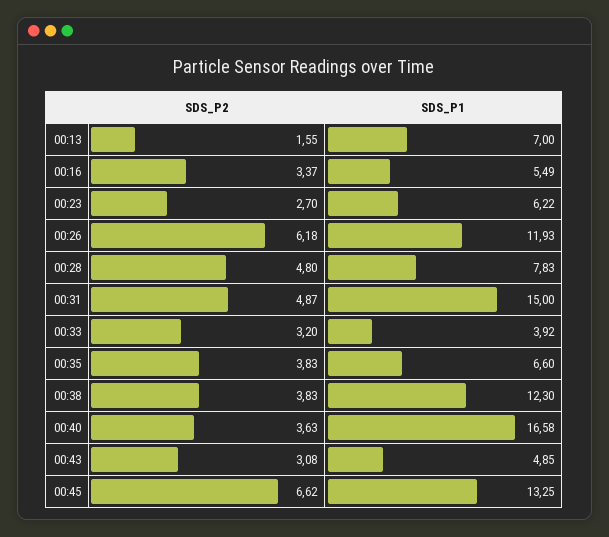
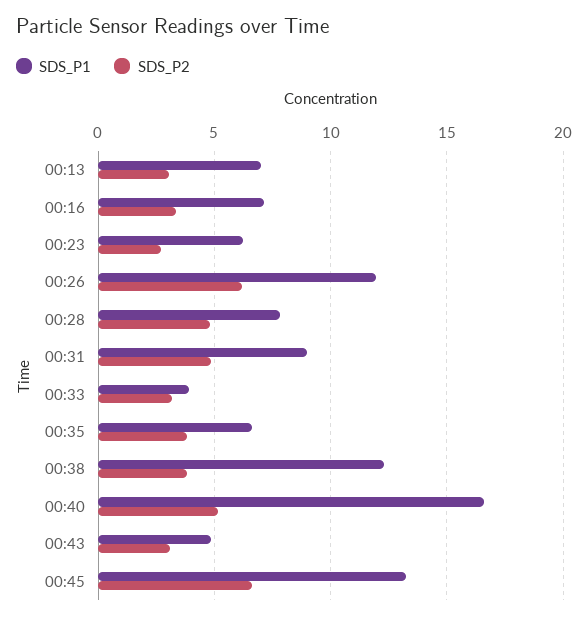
  {
    "SDS_P2": {
-     "00:13": 1.55,
+     "00:13": 3,
      "00:16": 3.37,
      "00:23": 2.7,
      "00:26": 6.18,
      "00:28": 4.8,
      "00:31": 4.87,
      "00:33": 3.2,
      "00:35": 3.83,
      "00:38": 3.83,
-     "00:40": 3.63,
+     "00:40": 5,
      "00:43": 3.08,
      "00:45": 6.62
    },
    "SDS_P1": {
      "00:13": 7,
-     "00:16": 5.49,
+     "00:16": 7,
      "00:23": 6.22,
      "00:26": 11.93,
      "00:28": 7.83,
-     "00:31": 15,
+     "00:31": 9,
      "00:33": 3.92,
      "00:35": 6.6,
      "00:38": 12.3,
      "00:40": 16.58,
      "00:43": 4.85,
      "00:45": 13.25
    }
  }

